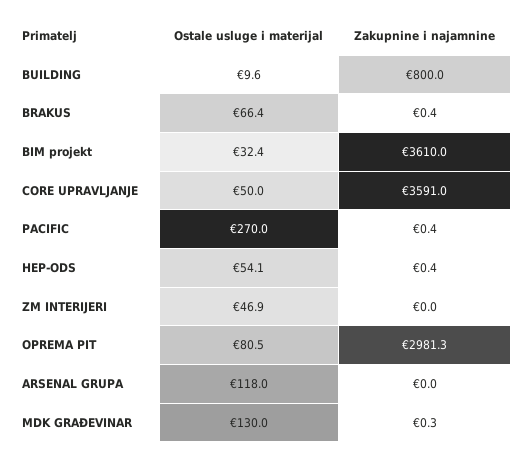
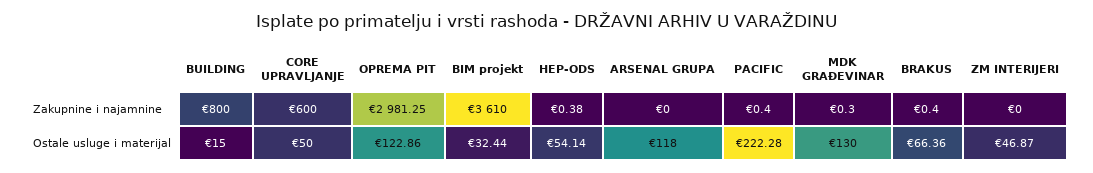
  {
    "Ostale usluge i materijal": {
-     "BUILDING": 9.6,
+     "BUILDING": 15,
      "BRAKUS": 66.36,
      "BIM projekt": 32.44,
      "CORE UPRAVLJANJE": 50,
-     "PACIFIC": 270,
+     "PACIFIC": 222.28,
      "HEP-ODS": 54.14,
      "ZM INTERIJERI": 46.87,
-     "OPREMA PIT": 80.5,
+     "OPREMA PIT": 122.86,
      "ARSENAL GRUPA": 118,
      "MDK GRAĐEVINAR": 130
    },
    "Zakupnine i najamnine": {
      "BUILDING": 800,
      "BRAKUS": 0.4,
      "BIM projekt": 3610,
-     "CORE UPRAVLJANJE": 3591,
+     "CORE UPRAVLJANJE": 600,
      "PACIFIC": 0.4,
      "HEP-ODS": 0.38,
      "ZM INTERIJERI": 0,
      "OPREMA PIT": 2981.25,
      "ARSENAL GRUPA": 0,
      "MDK GRAĐEVINAR": 0.3
    }
  }

